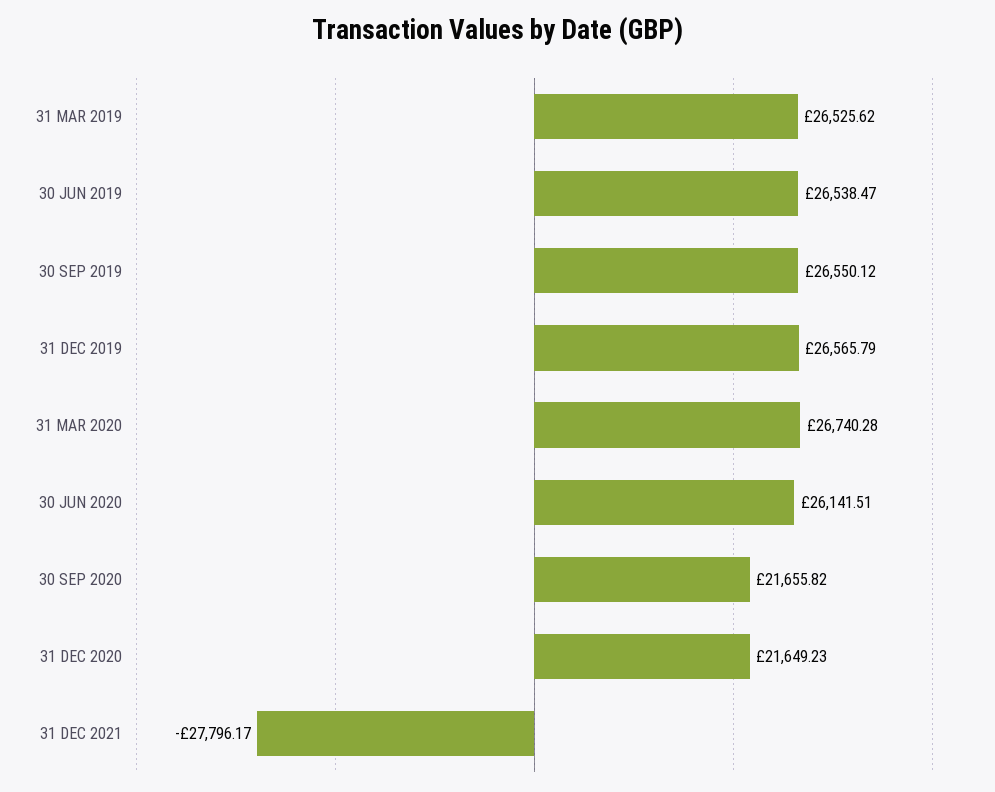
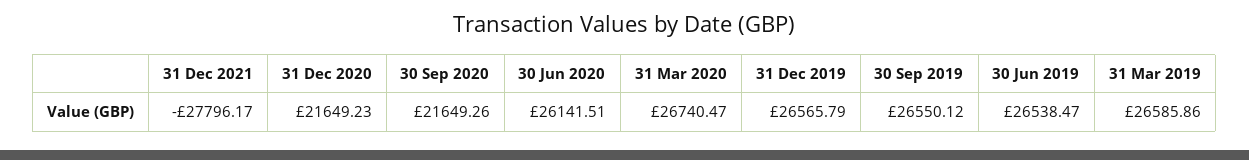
  {
-   "31 MAR 2019": 26525.62,
+   "31 MAR 2019": 26585.86,
    "30 JUN 2019": 26538.47,
    "30 SEP 2019": 26550.12,
    "31 DEC 2019": 26565.79,
-   "31 MAR 2020": 26740.28,
+   "31 MAR 2020": 26740.47,
    "30 JUN 2020": 26141.51,
-   "30 SEP 2020": 21655.82,
+   "30 SEP 2020": 21649.26,
    "31 DEC 2020": 21649.23,
    "31 DEC 2021": -27796.17
  }

